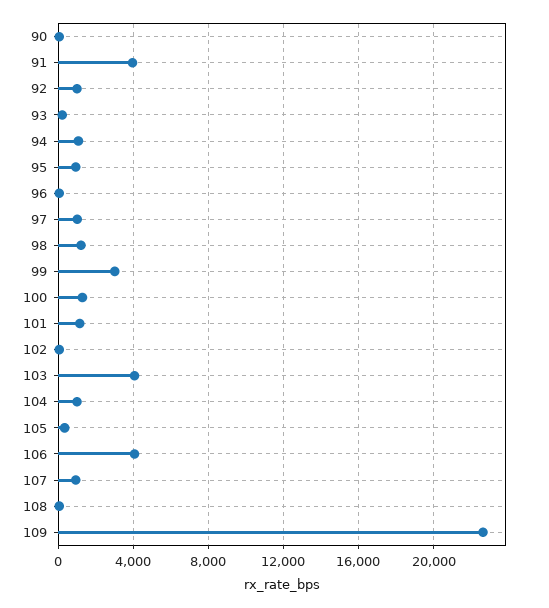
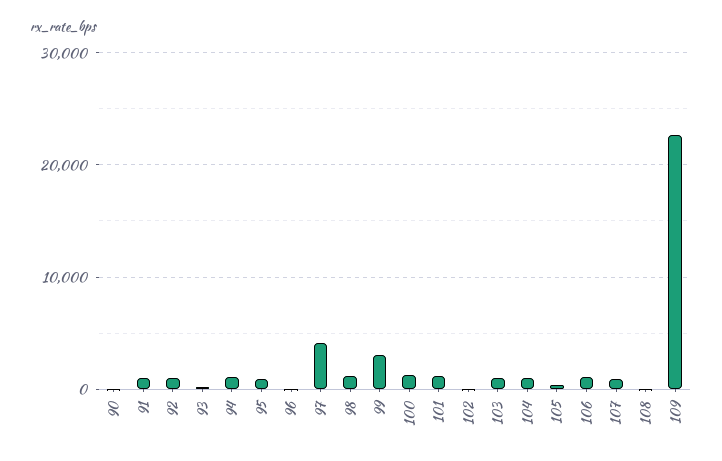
  {
    "90": 0,
-   "91": 4000,
+   "91": 1000,
    "92": 1000,
    "93": 0,
    "94": 1000,
    "95": 1000,
    "96": 0,
-   "97": 1000,
+   "97": 4000,
    "98": 1000,
    "99": 3000,
    "100": 1500,
    "101": 1000,
    "102": 0,
-   "103": 4000,
+   "103": 1000,
    "104": 1000,
    "105": 500,
-   "106": 4000,
+   "106": 1000,
    "107": 1000,
    "108": 0,
    "109": 22500
  }

